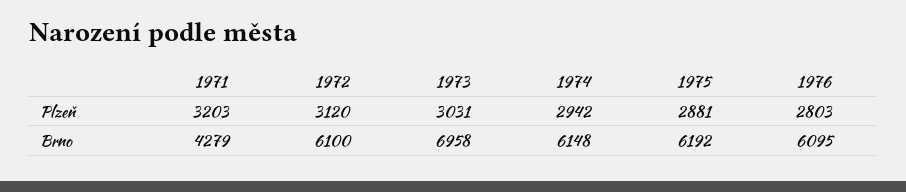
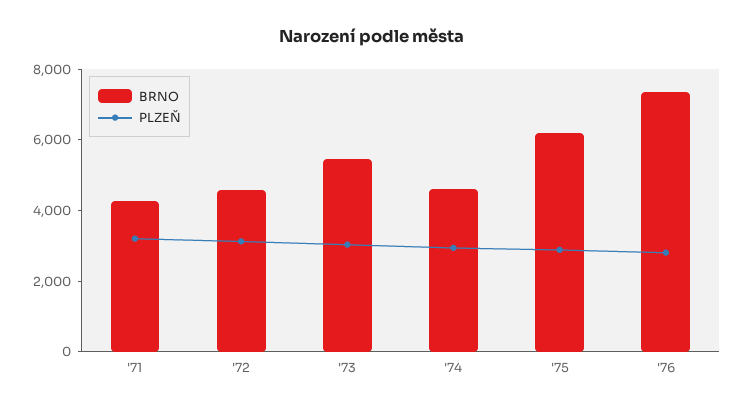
  {
    "Plzeň": {
      "1971": 3203,
      "1972": 3120,
      "1973": 3031,
      "1974": 2942,
      "1975": 2881,
      "1976": 2803
    },
    "Brno": {
      "1971": 4279,
-     "1972": 6100,
+     "1972": 4500,
-     "1973": 6958,
+     "1973": 5500,
-     "1974": 6148,
+     "1974": 4500,
      "1975": 6192,
-     "1976": 6095
+     "1976": 7500
    }
  }

